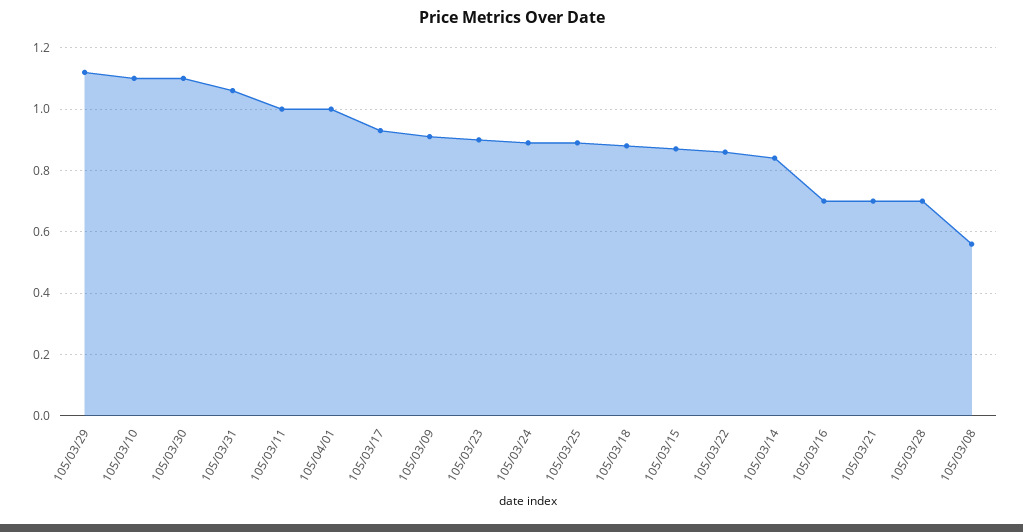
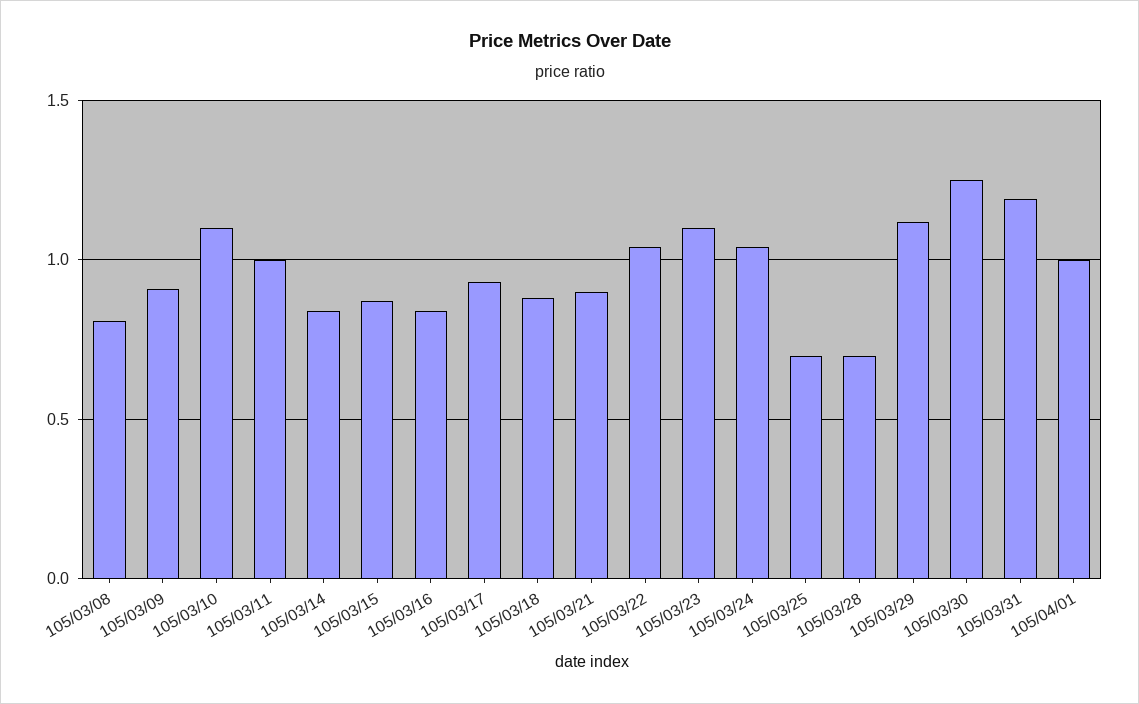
  {
    "105/03/29": 1.1,
    "105/03/10": 1.1,
-   "105/03/30": 1.1,
+   "105/03/30": 1.25,
-   "105/03/31": 1.05,
+   "105/03/31": 1.2,
    "105/03/11": 1,
    "105/04/01": 1,
    "105/03/17": 0.95,
    "105/03/09": 0.9,
-   "105/03/23": 0.9,
+   "105/03/23": 1.1,
-   "105/03/24": 0.9,
+   "105/03/24": 1.05,
-   "105/03/25": 0.9,
+   "105/03/25": 0.7,
    "105/03/18": 0.9,
    "105/03/15": 0.85,
-   "105/03/22": 0.85,
+   "105/03/22": 1.05,
    "105/03/14": 0.85,
-   "105/03/16": 0.7,
+   "105/03/16": 0.85,
-   "105/03/21": 0.7,
+   "105/03/21": 0.9,
    "105/03/28": 0.7,
-   "105/03/08": 0.55
+   "105/03/08": 0.8
  }

